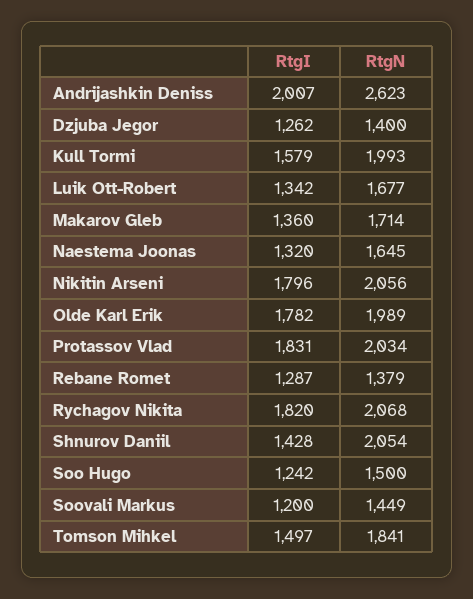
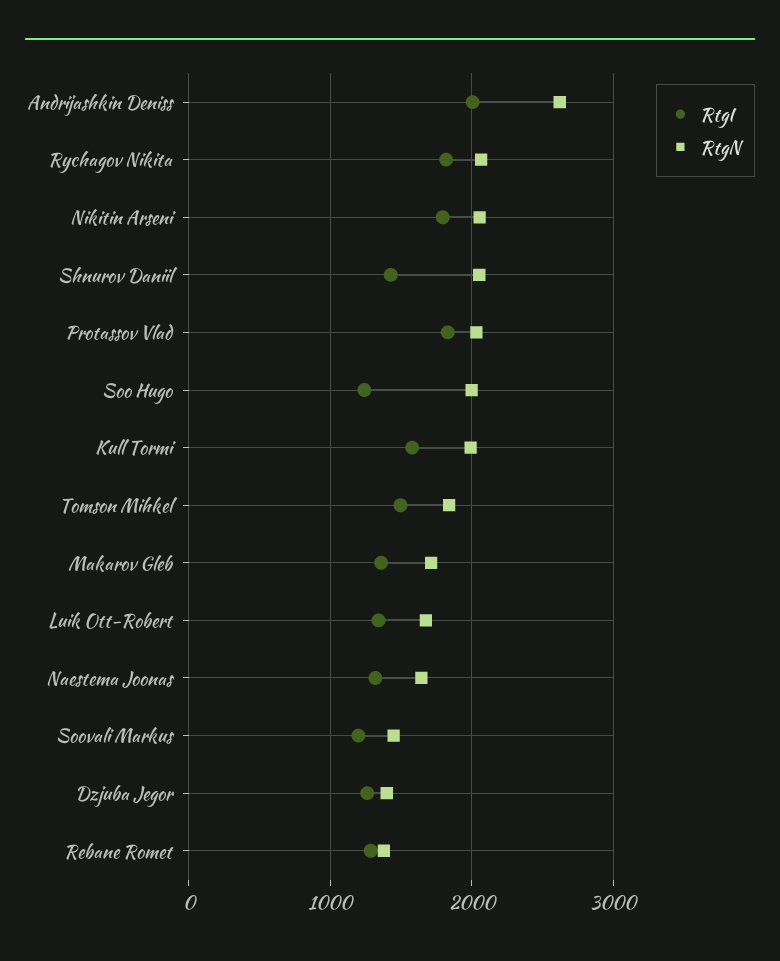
  {
    "RtgI": {
      "Andrijashkin Deniss": 2007,
      "Dzjuba Jegor": 1262,
      "Kull Tormi": 1579,
      "Luik Ott-Robert": 1342,
      "Makarov Gleb": 1360,
      "Naestema Joonas": 1320,
      "Nikitin Arseni": 1796,
-     "Olde Karl Erik": 1782,
      "Protassov Vlad": 1831,
      "Rebane Romet": 1287,
      "Rychagov Nikita": 1820,
      "Shnurov Daniil": 1428,
      "Soo Hugo": 1242,
      "Soovali Markus": 1200,
      "Tomson Mihkel": 1497
    },
    "RtgN": {
      "Andrijashkin Deniss": 2623,
      "Dzjuba Jegor": 1400,
      "Kull Tormi": 1993,
      "Luik Ott-Robert": 1677,
      "Makarov Gleb": 1714,
      "Naestema Joonas": 1645,
      "Nikitin Arseni": 2056,
-     "Olde Karl Erik": 1989,
      "Protassov Vlad": 2034,
      "Rebane Romet": 1379,
      "Rychagov Nikita": 2068,
      "Shnurov Daniil": 2054,
-     "Soo Hugo": 1500,
+     "Soo Hugo": 2000,
      "Soovali Markus": 1449,
      "Tomson Mihkel": 1841
    }
  }

